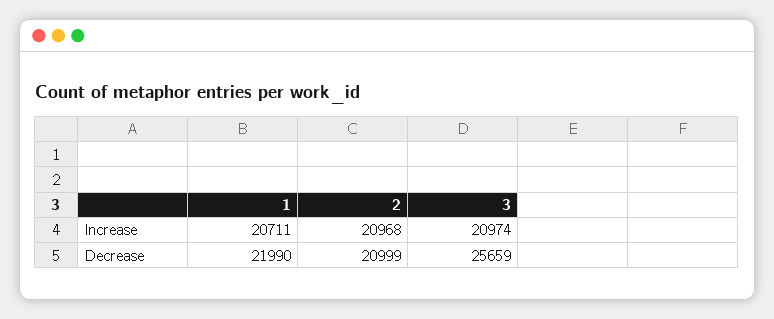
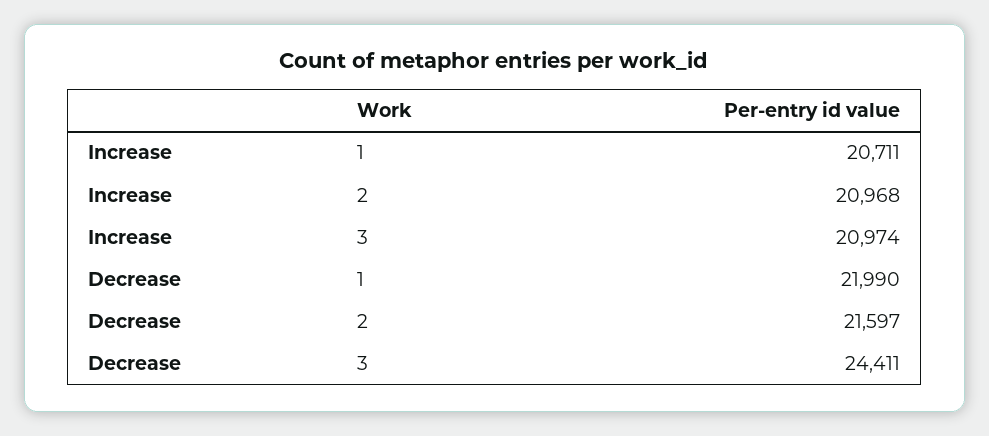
  {
    "1": {
      "Increase": 20711,
      "Decrease": 21990
    },
    "2": {
      "Increase": 20968,
-     "Decrease": 20999
+     "Decrease": 21597
    },
    "3": {
      "Increase": 20974,
-     "Decrease": 25659
+     "Decrease": 24411
    }
  }

